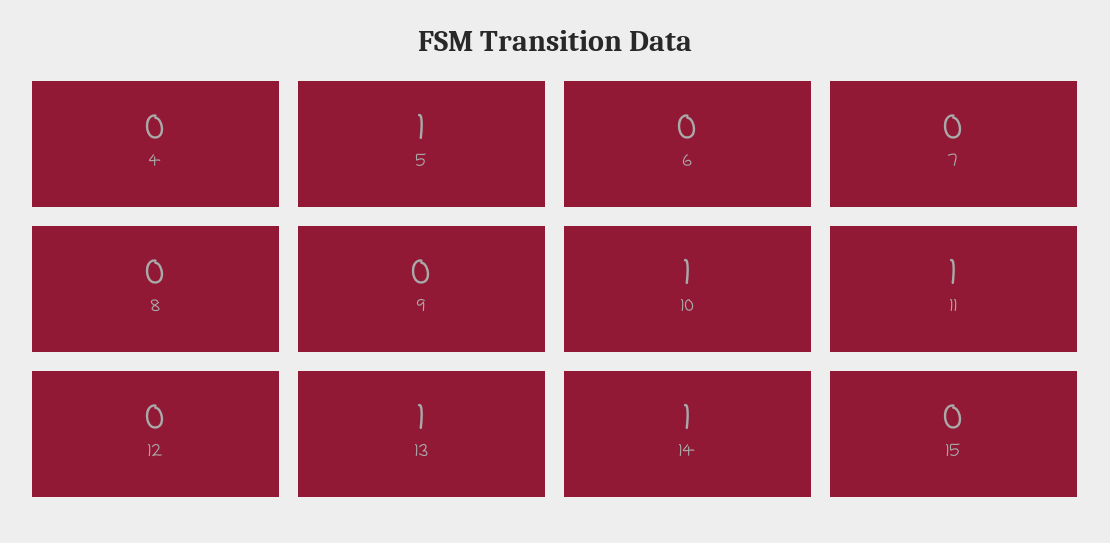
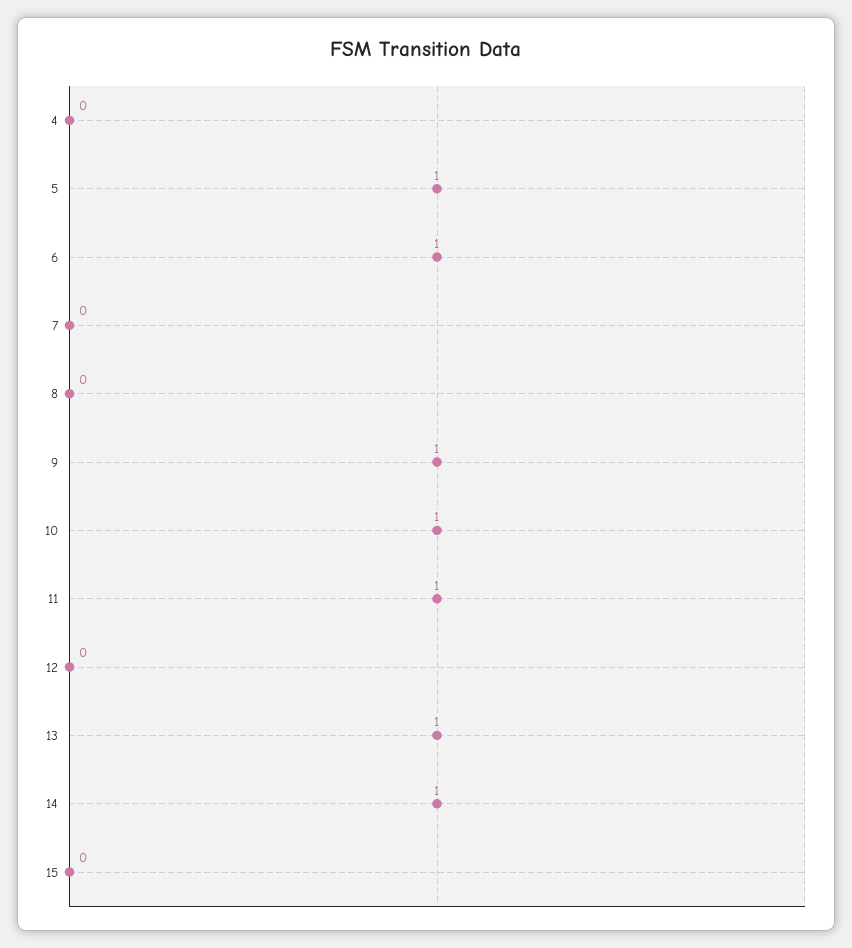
  {
    "4": 0,
    "5": 1,
-   "6": 0,
+   "6": 1,
    "7": 0,
    "8": 0,
-   "9": 0,
+   "9": 1,
    "10": 1,
    "11": 1,
    "12": 0,
    "13": 1,
    "14": 1,
    "15": 0
  }

